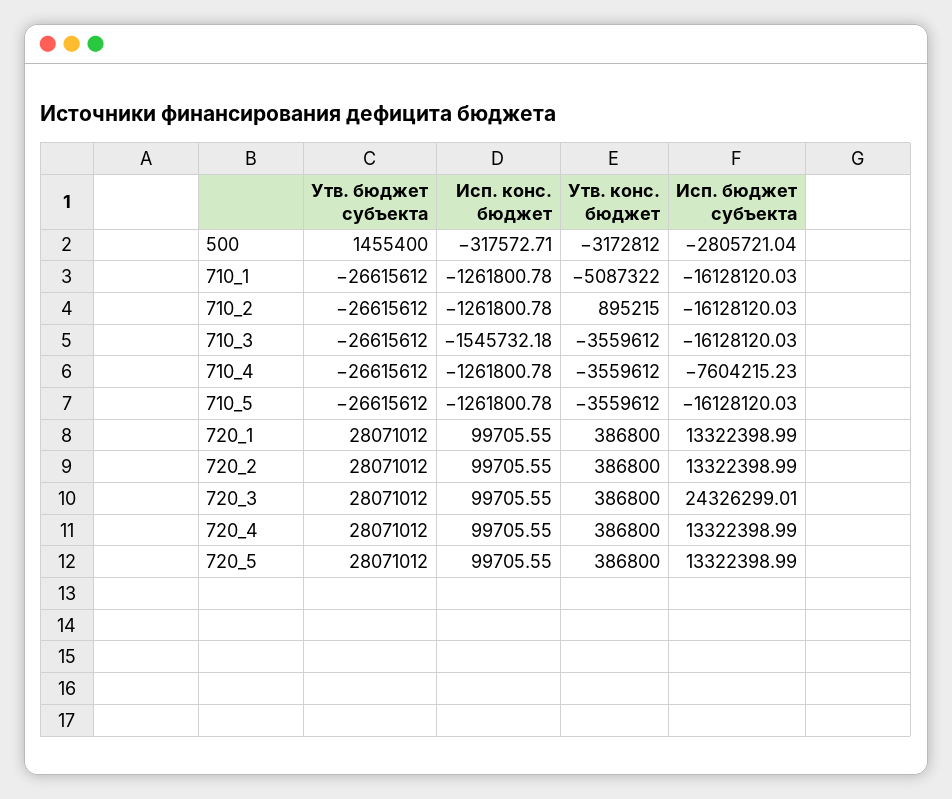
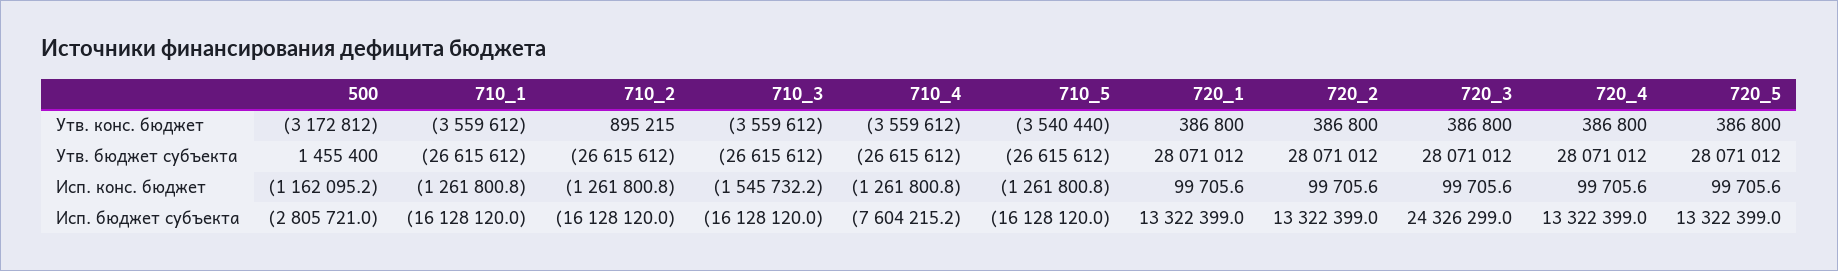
  {
    "Утв. бюджет субъекта": {
      "500": 1455400,
      "710_1": -26615612,
      "710_2": -26615612,
      "710_3": -26615612,
      "710_4": -26615612,
      "710_5": -26615612,
      "720_1": 28071012,
      "720_2": 28071012,
      "720_3": 28071012,
      "720_4": 28071012,
      "720_5": 28071012
    },
    "Исп. конс. бюджет": {
-     "500": -317572.71,
+     "500": -1162095.2,
      "710_1": -1261800.78,
      "710_2": -1261800.78,
      "710_3": -1545732.18,
      "710_4": -1261800.78,
      "710_5": -1261800.78,
      "720_1": 99705.55,
      "720_2": 99705.55,
      "720_3": 99705.55,
      "720_4": 99705.55,
      "720_5": 99705.55
    },
    "Утв. конс. бюджет": {
      "500": -3172812,
-     "710_1": -5087322,
+     "710_1": -3559612,
      "710_2": 895215,
      "710_3": -3559612,
      "710_4": -3559612,
-     "710_5": -3559612,
+     "710_5": -3540440,
      "720_1": 386800,
      "720_2": 386800,
      "720_3": 386800,
      "720_4": 386800,
      "720_5": 386800
    },
    "Исп. бюджет субъекта": {
      "500": -2805721.04,
      "710_1": -16128120.03,
      "710_2": -16128120.03,
      "710_3": -16128120.03,
      "710_4": -7604215.23,
      "710_5": -16128120.03,
      "720_1": 13322398.99,
      "720_2": 13322398.99,
      "720_3": 24326299.01,
      "720_4": 13322398.99,
      "720_5": 13322398.99
    }
  }

